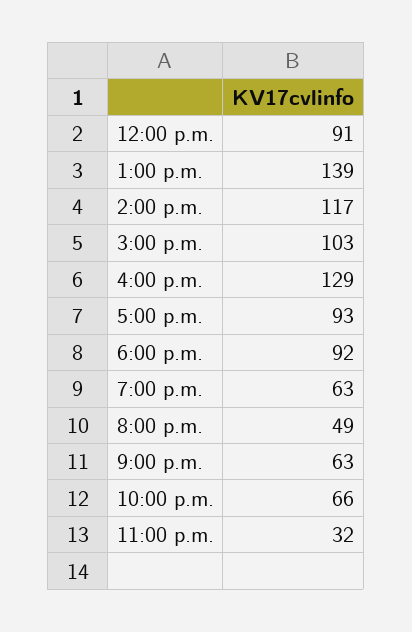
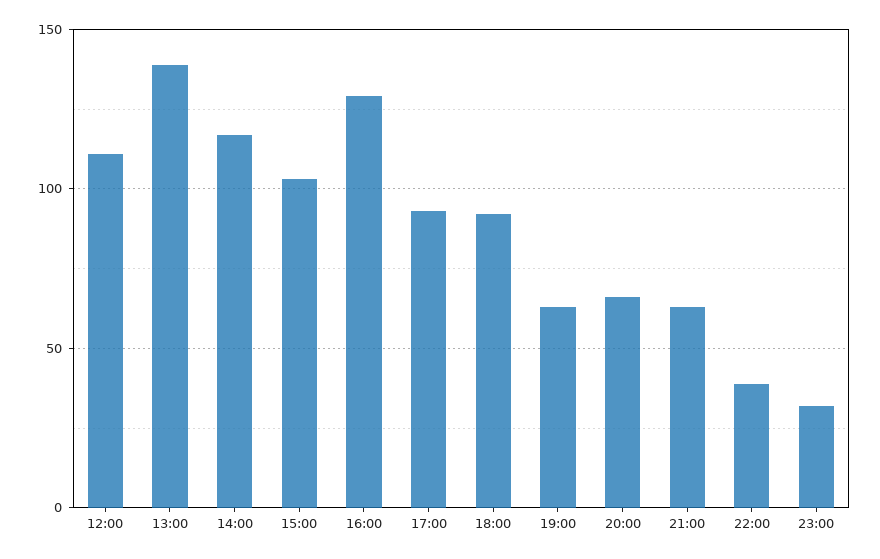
  {
-   "12:00 p.m.": 91,
+   "12:00 p.m.": 110,
    "1:00 p.m.": 139,
    "2:00 p.m.": 117,
    "3:00 p.m.": 103,
    "4:00 p.m.": 129,
    "5:00 p.m.": 93,
    "6:00 p.m.": 92,
    "7:00 p.m.": 63,
-   "8:00 p.m.": 49,
+   "8:00 p.m.": 65,
    "9:00 p.m.": 63,
-   "10:00 p.m.": 66,
+   "10:00 p.m.": 40,
    "11:00 p.m.": 32
  }

